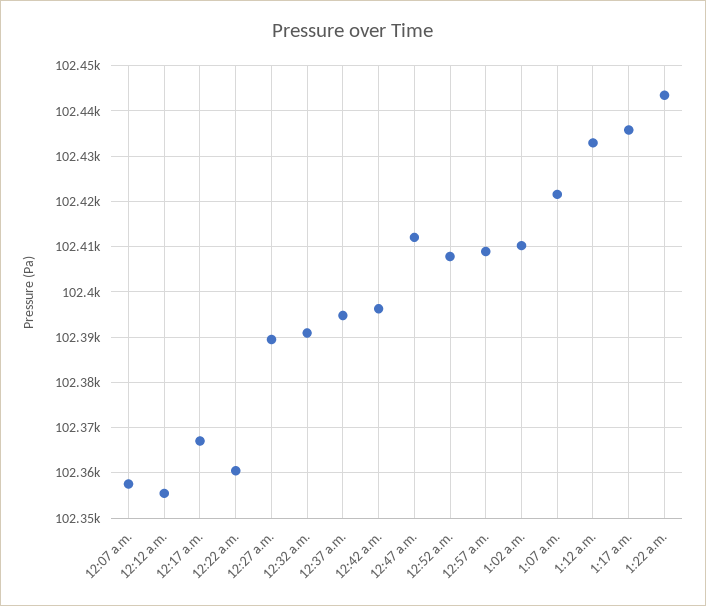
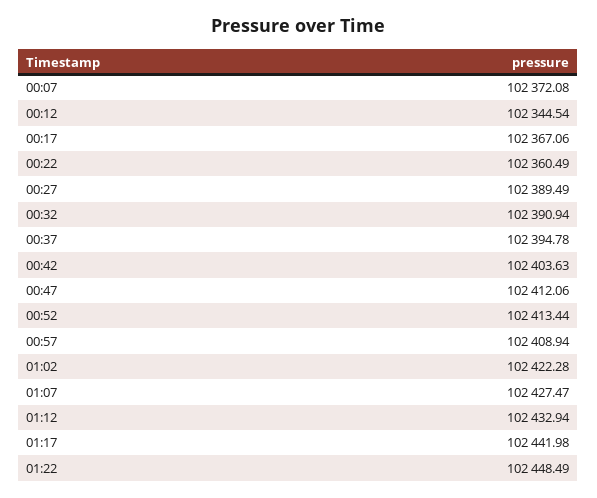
  {
-   "12:07 a.m.": 102358,
+   "12:07 a.m.": 102372.08,
-   "12:12 a.m.": 102356,
+   "12:12 a.m.": 102344.54,
    "12:17 a.m.": 102367.06,
    "12:22 a.m.": 102360.49,
    "12:27 a.m.": 102389.49,
    "12:32 a.m.": 102390.94,
    "12:37 a.m.": 102394.78,
-   "12:42 a.m.": 102396,
+   "12:42 a.m.": 102403.63,
    "12:47 a.m.": 102412.06,
-   "12:52 a.m.": 102408,
+   "12:52 a.m.": 102413.44,
    "12:57 a.m.": 102408.94,
-   "1:02 a.m.": 102410,
+   "1:02 a.m.": 102422.28,
-   "1:07 a.m.": 102422,
+   "1:07 a.m.": 102427.47,
    "1:12 a.m.": 102432.94,
-   "1:17 a.m.": 102436,
+   "1:17 a.m.": 102441.98,
-   "1:22 a.m.": 102444
+   "1:22 a.m.": 102448.49
  }

